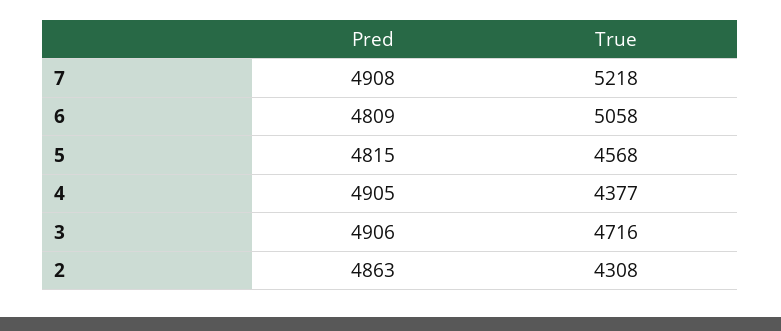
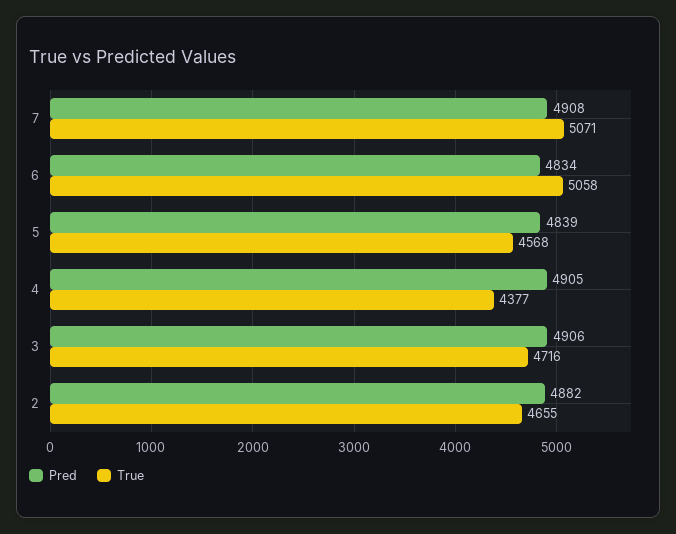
  {
    "Pred": {
      "7": 4908,
-     "6": 4809,
+     "6": 4834,
-     "5": 4815,
+     "5": 4839,
      "4": 4905,
      "3": 4906,
-     "2": 4863
+     "2": 4882
    },
    "True": {
-     "7": 5218,
+     "7": 5071,
      "6": 5058,
      "5": 4568,
      "4": 4377,
      "3": 4716,
-     "2": 4308
+     "2": 4655
    }
  }

